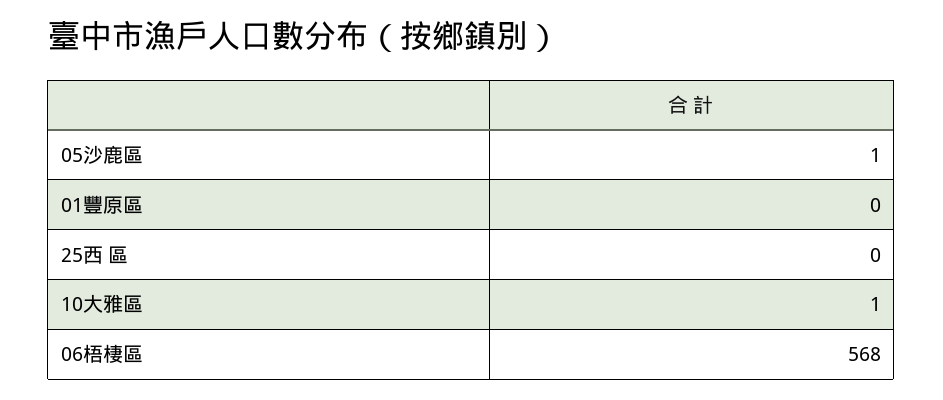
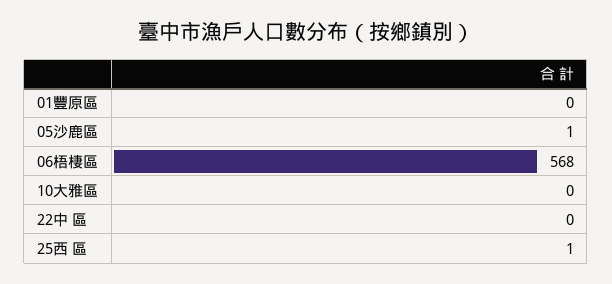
  {
    "05沙鹿區": 1,
    "01豐原區": 0,
-   "25西 區": 0,
+   "25西 區": 1,
-   "10大雅區": 1,
+   "10大雅區": 0,
-   "06梧棲區": 568
+   "06梧棲區": 568,
+   "22中 區": 0
  }

